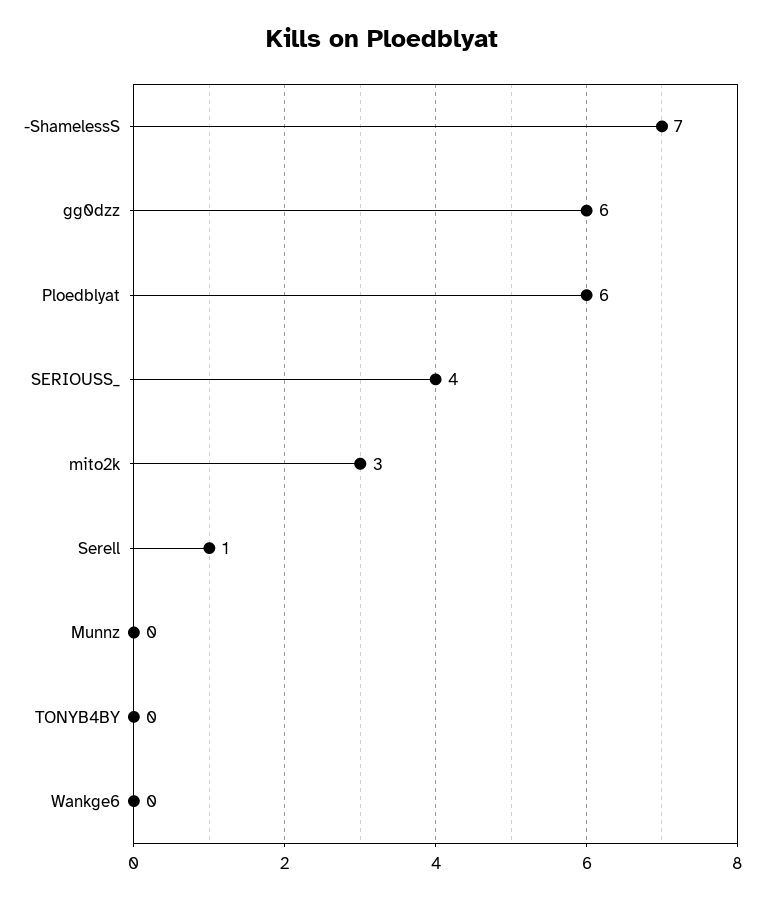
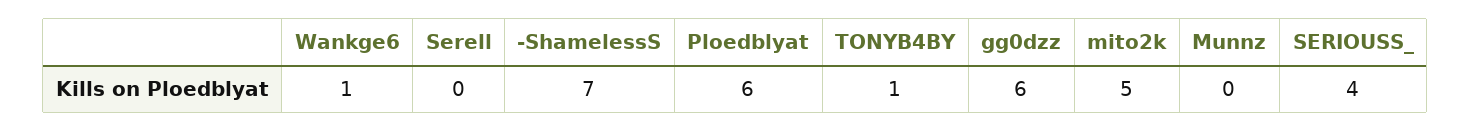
  {
    "-ShamelessS": 7,
    "gg0dzz": 6,
    "Ploedblyat": 6,
    "SERIOUSS_": 4,
-   "mito2k": 3,
+   "mito2k": 5,
-   "Serell": 1,
+   "Serell": 0,
    "Munnz": 0,
-   "TONYB4BY": 0,
+   "TONYB4BY": 1,
-   "Wankge6": 0
+   "Wankge6": 1
  }

